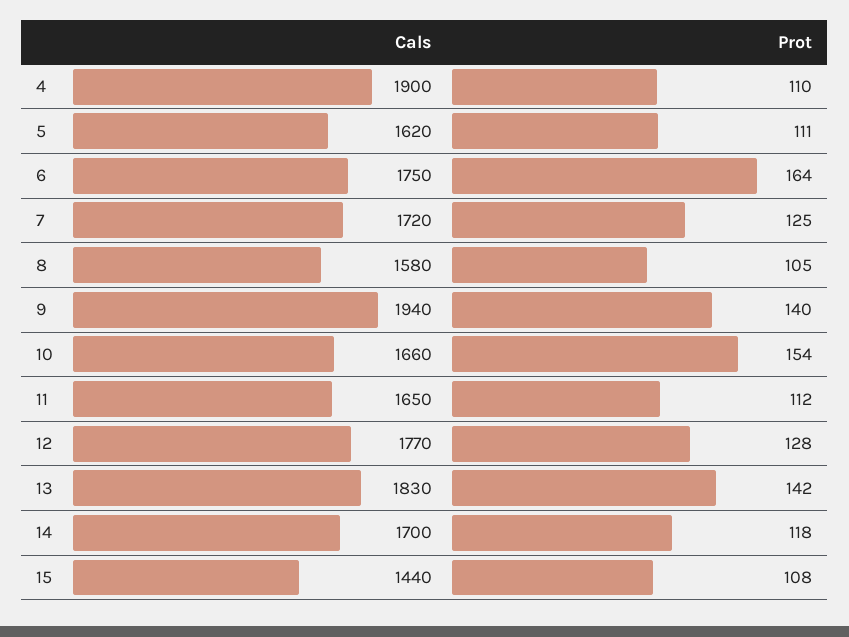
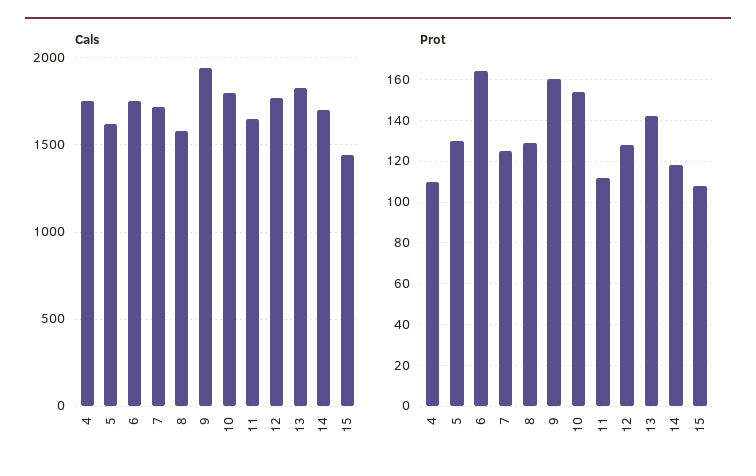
  {
    "Cals": {
-     "4": 1900,
+     "4": 1750,
      "5": 1620,
      "6": 1750,
      "7": 1720,
      "8": 1580,
      "9": 1940,
-     "10": 1660,
+     "10": 1800,
      "11": 1650,
      "12": 1770,
      "13": 1830,
      "14": 1700,
      "15": 1440
    },
    "Prot": {
      "4": 110,
-     "5": 111,
+     "5": 130,
      "6": 164,
      "7": 125,
-     "8": 105,
+     "8": 130,
-     "9": 140,
+     "9": 160,
      "10": 154,
      "11": 112,
      "12": 128,
      "13": 142,
      "14": 118,
      "15": 108
    }
  }

